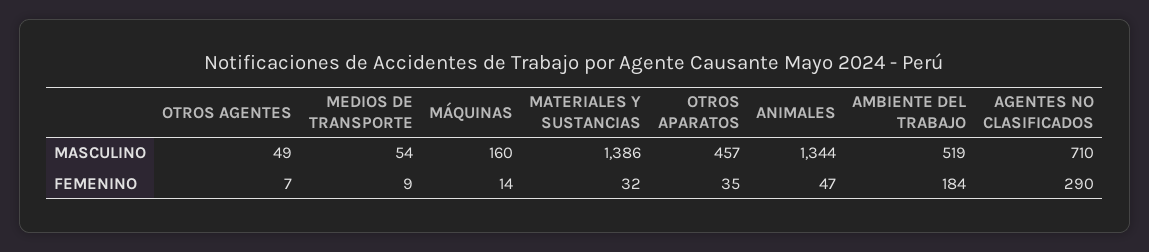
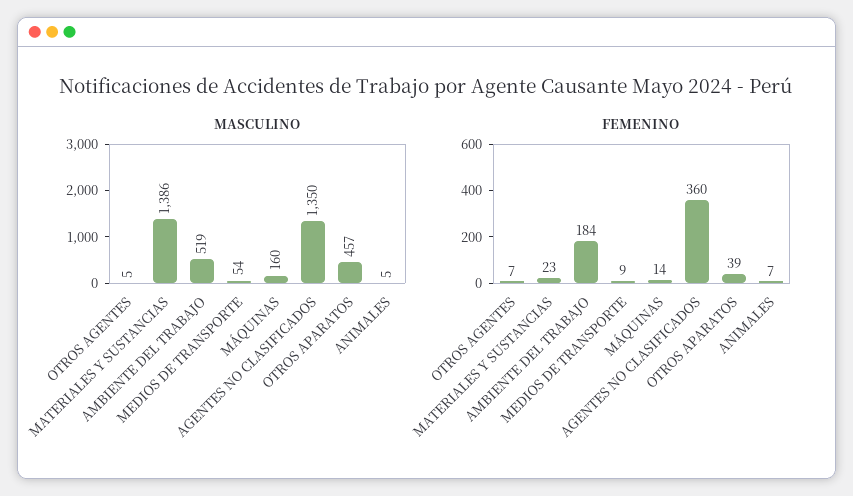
  {
    "MASCULINO": {
-     "OTROS AGENTES": 49,
+     "OTROS AGENTES": 5,
      "MEDIOS DE TRANSPORTE": 54,
      "MÁQUINAS": 160,
      "MATERIALES Y SUSTANCIAS": 1386,
      "OTROS APARATOS": 457,
-     "ANIMALES": 1344,
+     "ANIMALES": 5,
      "AMBIENTE DEL TRABAJO": 519,
-     "AGENTES NO CLASIFICADOS": 710
+     "AGENTES NO CLASIFICADOS": 1350
    },
    "FEMENINO": {
      "OTROS AGENTES": 7,
      "MEDIOS DE TRANSPORTE": 9,
      "MÁQUINAS": 14,
-     "MATERIALES Y SUSTANCIAS": 32,
+     "MATERIALES Y SUSTANCIAS": 23,
-     "OTROS APARATOS": 35,
+     "OTROS APARATOS": 39,
-     "ANIMALES": 47,
+     "ANIMALES": 7,
      "AMBIENTE DEL TRABAJO": 184,
-     "AGENTES NO CLASIFICADOS": 290
+     "AGENTES NO CLASIFICADOS": 360
    }
  }

